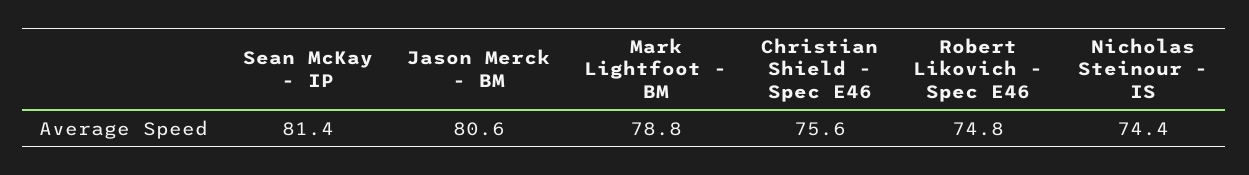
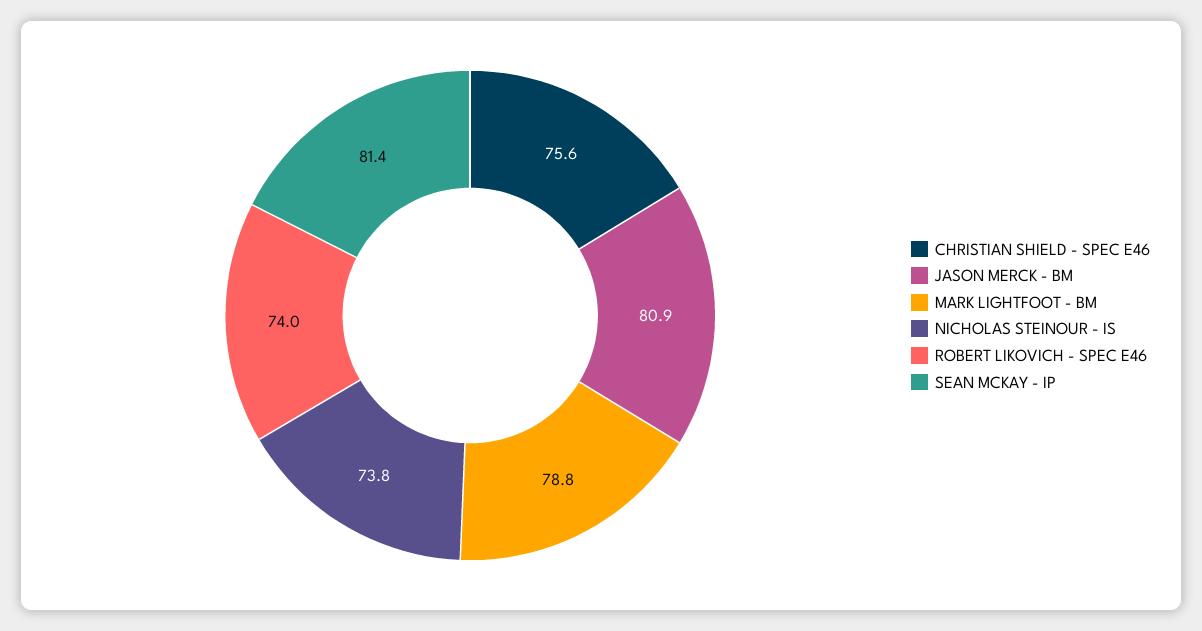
  {
    "Sean McKay - IP": 81.4,
-   "Jason Merck - BM": 80.6,
+   "Jason Merck - BM": 80.9,
    "Mark Lightfoot - BM": 78.8,
    "Christian Shield - Spec E46": 75.6,
-   "Robert Likovich - Spec E46": 74.8,
+   "Robert Likovich - Spec E46": 74,
-   "Nicholas Steinour - IS": 74.4
+   "Nicholas Steinour - IS": 73.8
  }

